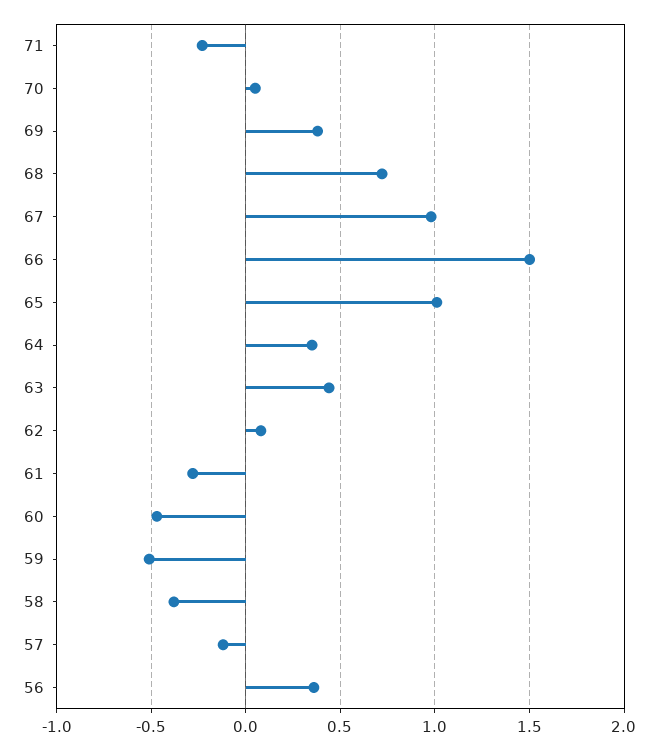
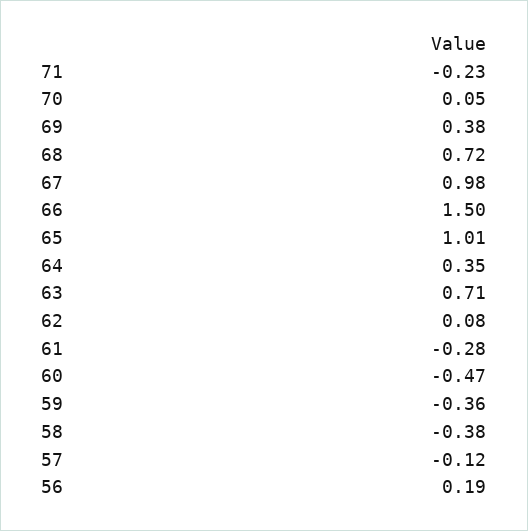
  {
    "71": -0.23,
    "70": 0.05,
    "69": 0.38,
    "68": 0.72,
    "67": 0.98,
    "66": 1.5,
    "65": 1.01,
    "64": 0.35,
-   "63": 0.45,
+   "63": 0.71,
    "62": 0.08,
    "61": -0.28,
    "60": -0.47,
-   "59": -0.5,
+   "59": -0.36,
    "58": -0.38,
    "57": -0.12,
-   "56": 0.35
+   "56": 0.19
  }

